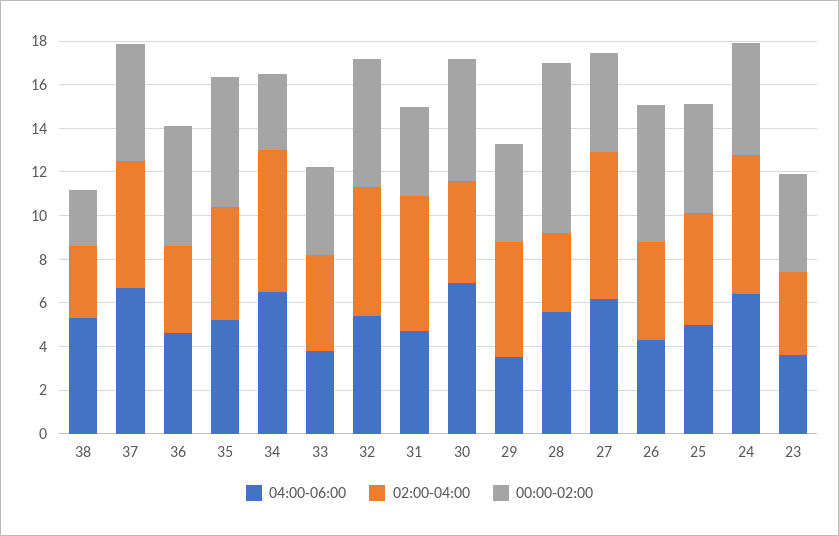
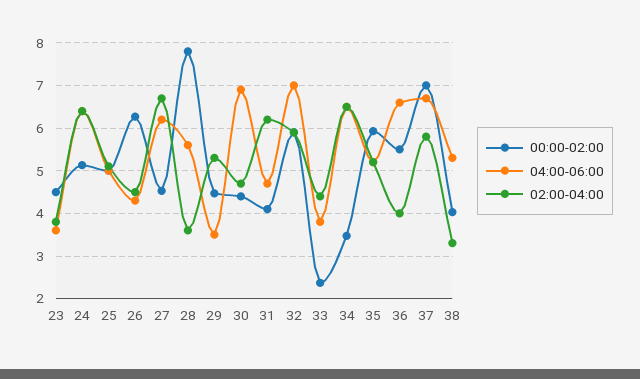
  {
    "04:00-06:00": {
      "38": 5.4,
      "37": 6.8,
-     "36": 4.5,
+     "36": 6.6,
      "35": 5.2,
      "34": 6.6,
      "33": 3.8,
-     "32": 5.5,
+     "32": 7,
      "31": 4.8,
      "30": 7,
      "29": 3.6,
      "28": 5.6,
      "27": 6.2,
      "26": 4.4,
      "25": 5,
      "24": 6.4,
      "23": 3.6
    },
    "02:00-04:00": {
      "38": 3.4,
      "37": 5.8,
      "36": 4,
      "35": 5.2,
      "34": 6.6,
      "33": 4.4,
      "32": 6,
      "31": 6.2,
      "30": 4.8,
      "29": 5.4,
      "28": 3.6,
      "27": 6.8,
      "26": 4.6,
      "25": 5.2,
      "24": 6.4,
      "23": 3.8
    },
    "00:00-02:00": {
-     "38": 2.5,
+     "38": 4,
-     "37": 5.5,
+     "37": 7,
      "36": 5.6,
      "35": 6,
      "34": 3.4,
-     "33": 4,
+     "33": 2.4,
      "32": 6,
      "31": 4.2,
-     "30": 5.5,
+     "30": 4.4,
      "29": 4.4,
      "28": 7.8,
      "27": 4.6,
      "26": 6.2,
      "25": 5,
      "24": 5.2,
      "23": 4.6
    }
  }

